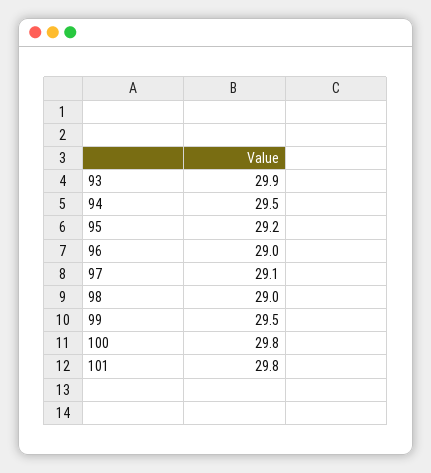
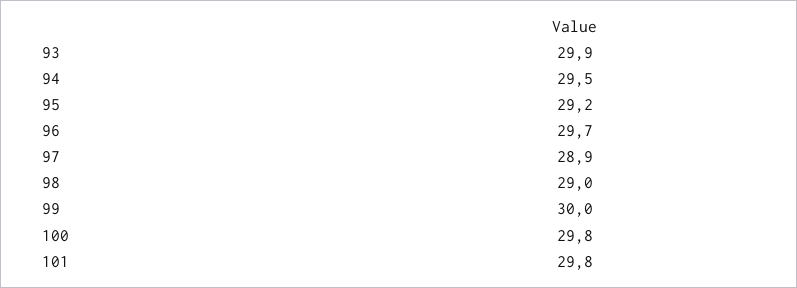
  {
    "93": 29.9,
    "94": 29.5,
    "95": 29.2,
-   "96": 29,
+   "96": 29.7,
-   "97": 29.1,
+   "97": 28.9,
    "98": 29,
-   "99": 29.5,
+   "99": 30,
    "100": 29.8,
    "101": 29.8
  }

